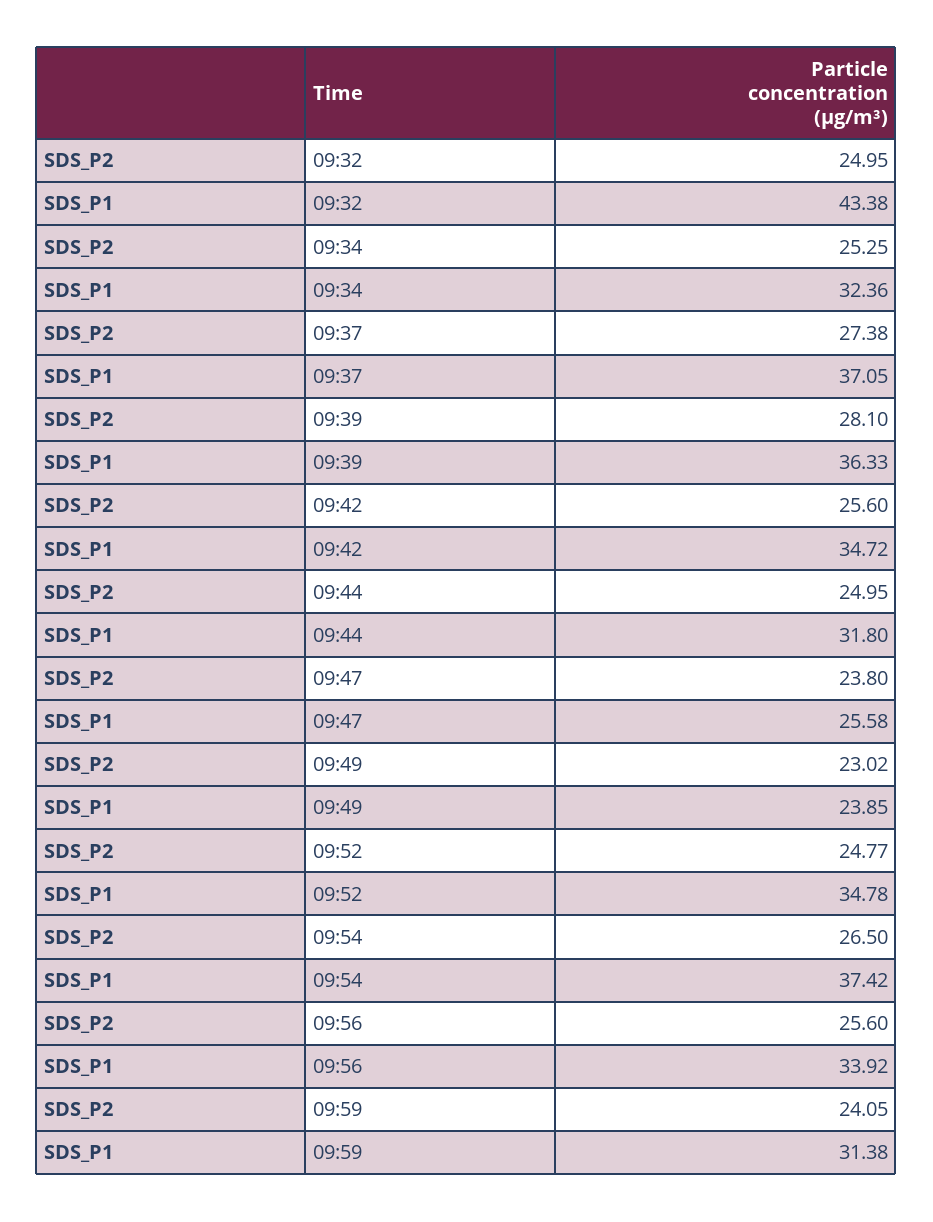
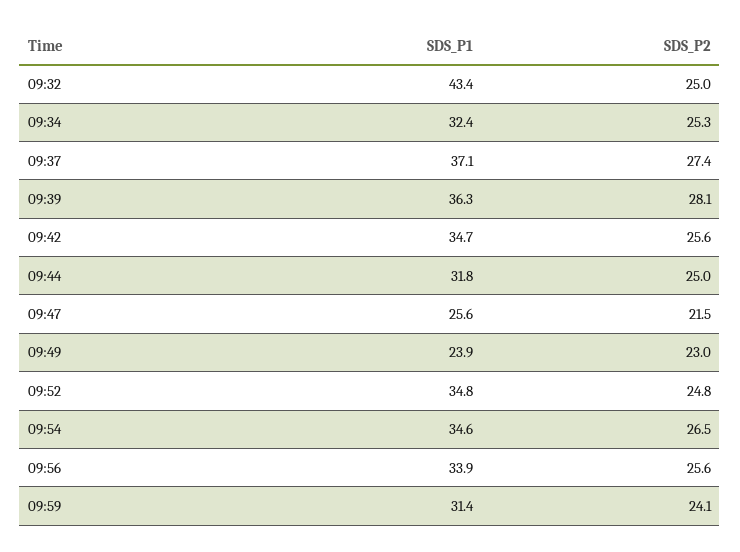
  {
    "SDS_P2": {
      "09:32": 24.95,
      "09:34": 25.25,
      "09:37": 27.38,
      "09:39": 28.1,
      "09:42": 25.6,
      "09:44": 24.95,
-     "09:47": 23.8,
+     "09:47": 21.5,
      "09:49": 23.02,
      "09:52": 24.77,
      "09:54": 26.5,
      "09:56": 25.6,
      "09:59": 24.05
    },
    "SDS_P1": {
      "09:32": 43.38,
      "09:34": 32.36,
      "09:37": 37.05,
      "09:39": 36.33,
      "09:42": 34.72,
      "09:44": 31.8,
      "09:47": 25.58,
      "09:49": 23.85,
      "09:52": 34.78,
-     "09:54": 37.42,
+     "09:54": 34.6,
      "09:56": 33.92,
      "09:59": 31.38
    }
  }

